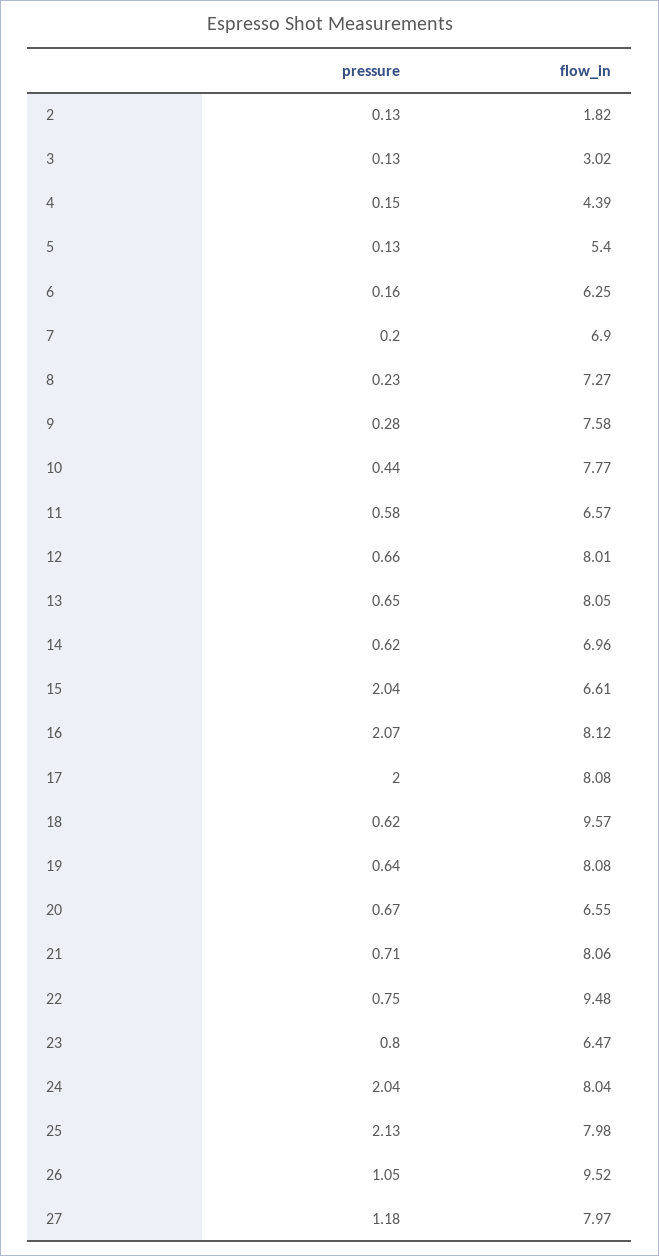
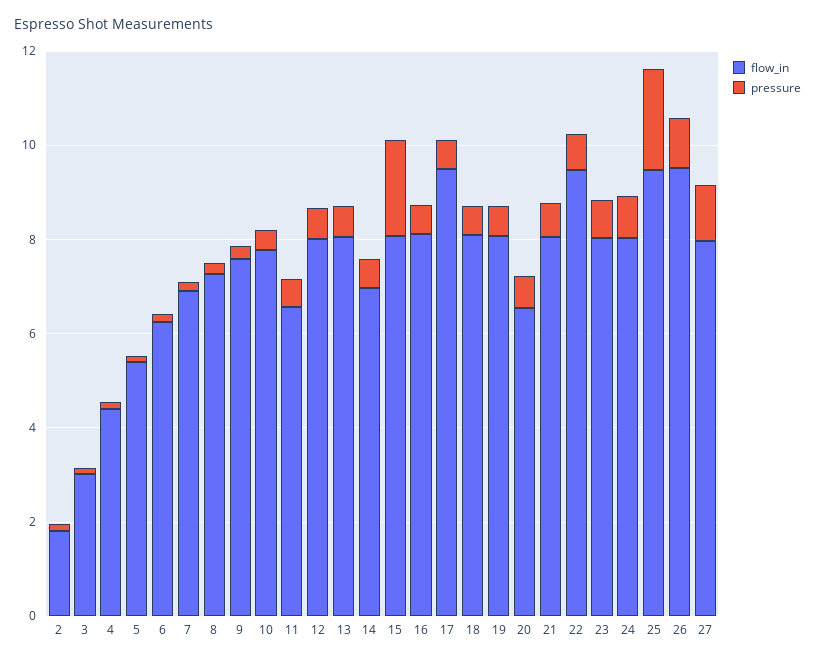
  {
    "pressure": {
      "2": 0.13,
      "3": 0.13,
      "4": 0.15,
      "5": 0.13,
      "6": 0.16,
      "7": 0.2,
      "8": 0.23,
      "9": 0.28,
      "10": 0.44,
      "11": 0.58,
      "12": 0.66,
      "13": 0.65,
      "14": 0.62,
      "15": 2.04,
-     "16": 2.07,
+     "16": 0.5,
-     "17": 2,
+     "17": 0.5,
      "18": 0.62,
      "19": 0.64,
      "20": 0.67,
      "21": 0.71,
      "22": 0.75,
      "23": 0.8,
-     "24": 2.04,
+     "24": 1,
      "25": 2.13,
      "26": 1.05,
      "27": 1.18
    },
    "flow_in": {
      "2": 1.82,
      "3": 3.02,
      "4": 4.39,
      "5": 5.4,
      "6": 6.25,
      "7": 6.9,
      "8": 7.27,
      "9": 7.58,
      "10": 7.77,
      "11": 6.57,
      "12": 8.01,
      "13": 8.05,
      "14": 6.96,
-     "15": 6.61,
+     "15": 8,
      "16": 8.12,
-     "17": 8.08,
+     "17": 9.5,
-     "18": 9.57,
+     "18": 8,
      "19": 8.08,
      "20": 6.55,
      "21": 8.06,
      "22": 9.48,
-     "23": 6.47,
+     "23": 8,
      "24": 8.04,
-     "25": 7.98,
+     "25": 9.5,
      "26": 9.52,
      "27": 7.97
    }
  }

